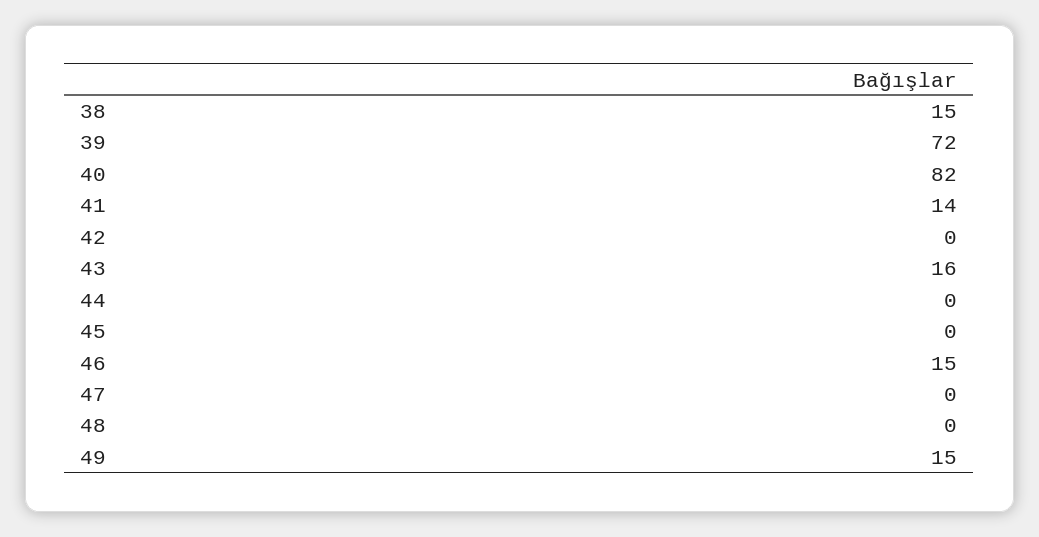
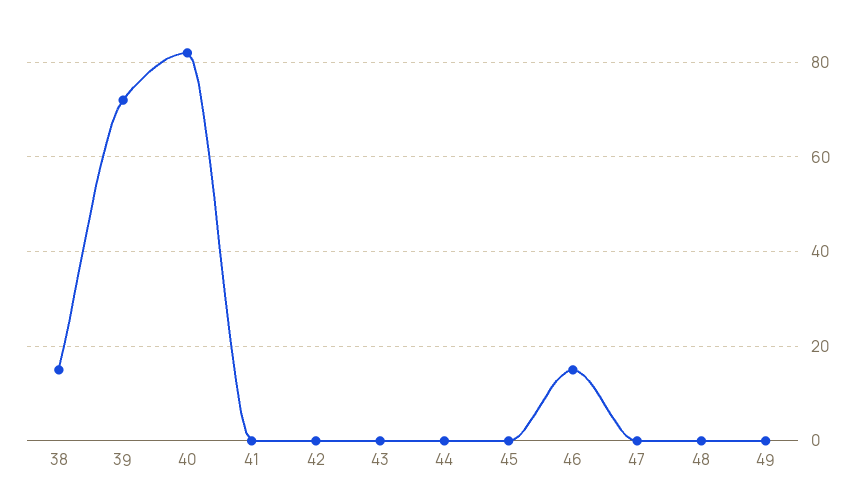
  {
    "38": 15,
    "39": 72,
    "40": 82,
-   "41": 14,
+   "41": 0,
    "42": 0,
-   "43": 16,
+   "43": 0,
    "44": 0,
    "45": 0,
    "46": 15,
    "47": 0,
    "48": 0,
-   "49": 15
+   "49": 0
  }

